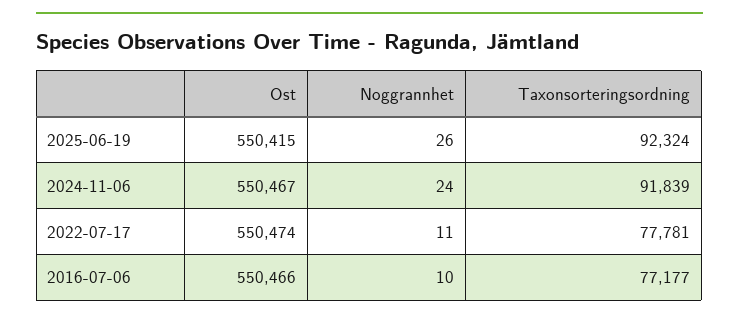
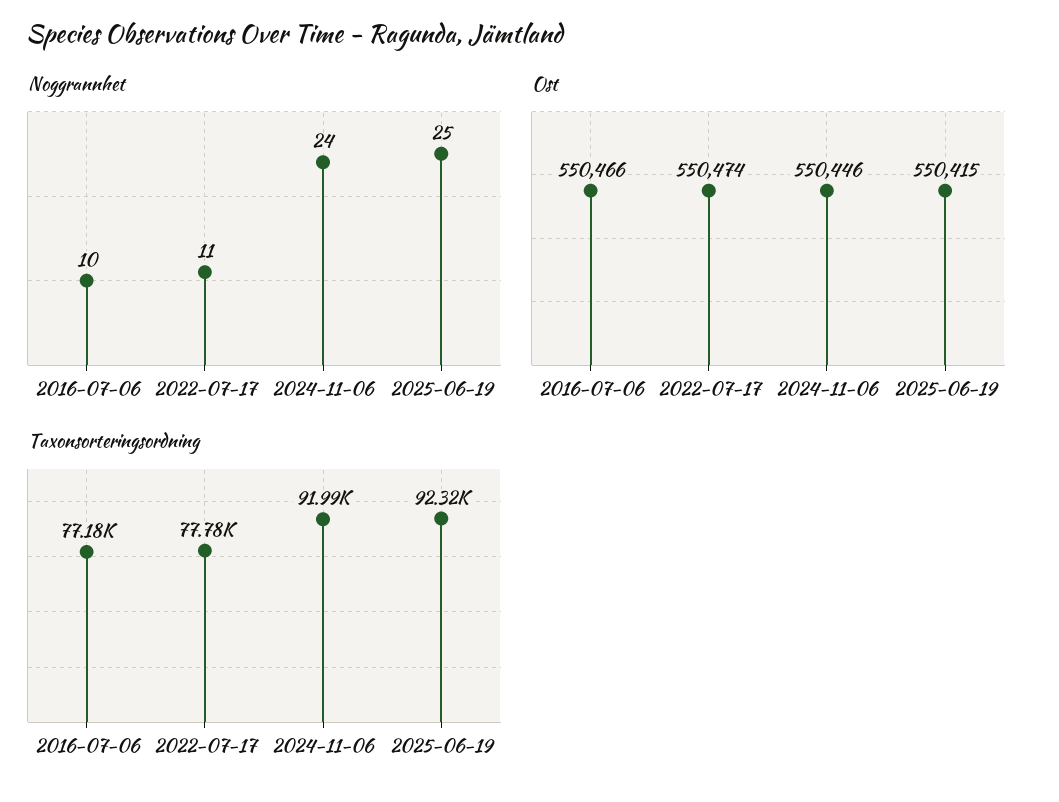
  {
    "Ost": {
      "2025-06-19": 550415,
-     "2024-11-06": 550467,
+     "2024-11-06": 550446,
      "2022-07-17": 550474,
      "2016-07-06": 550466
    },
    "Noggrannhet": {
-     "2025-06-19": 26,
+     "2025-06-19": 25,
      "2024-11-06": 24,
      "2022-07-17": 11,
      "2016-07-06": 10
    },
    "Taxonsorteringsordning": {
      "2025-06-19": 92324,
-     "2024-11-06": 91839,
+     "2024-11-06": 91990,
      "2022-07-17": 77781,
      "2016-07-06": 77177
    }
  }

